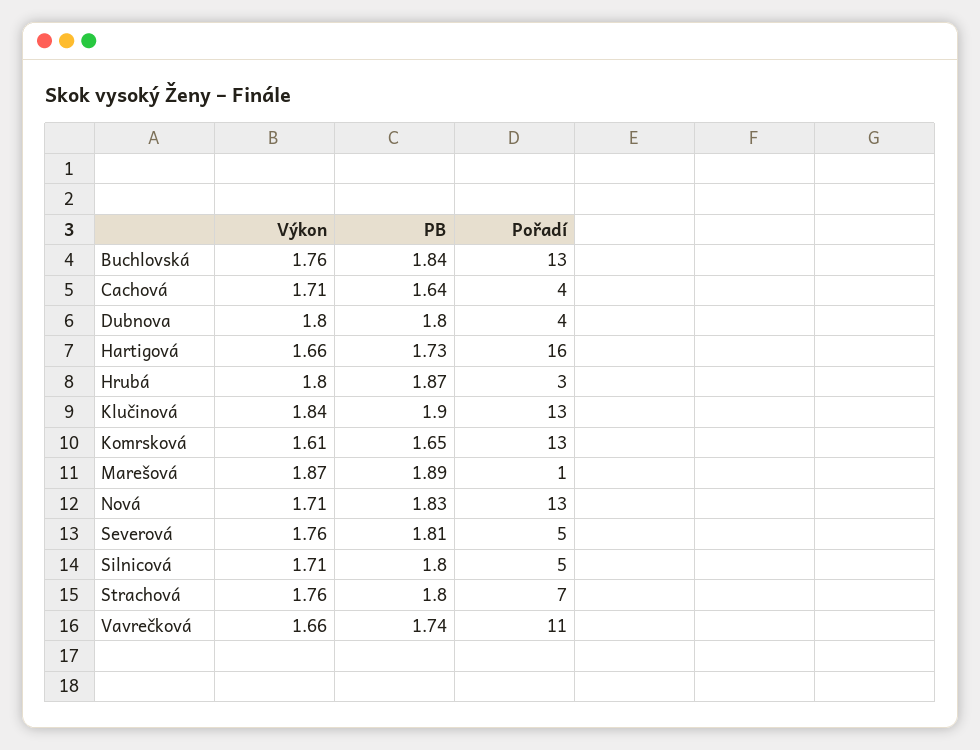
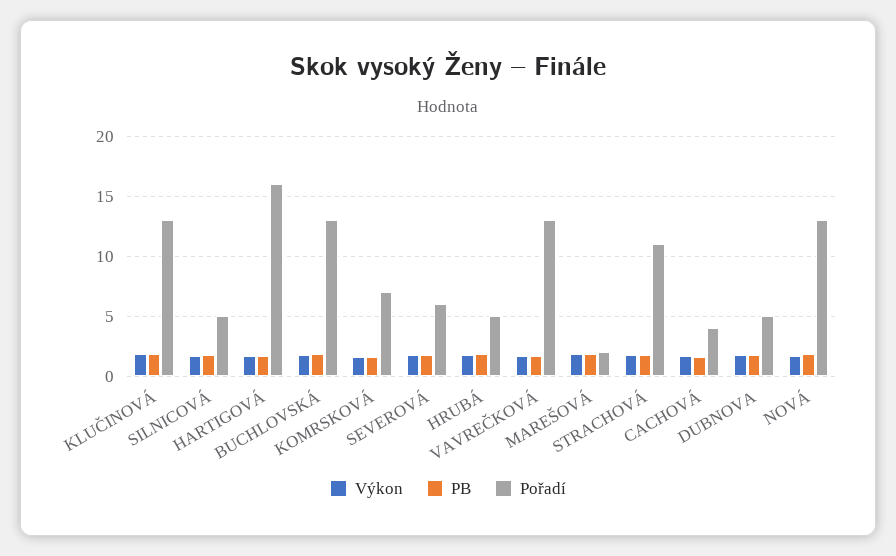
  {
    "Výkon": {
      "Buchlovská": 1.76,
      "Cachová": 1.71,
      "Dubnova": 1.8,
      "Hartigová": 1.66,
      "Hrubá": 1.8,
      "Klučinová": 1.84,
      "Komrsková": 1.61,
      "Marešová": 1.87,
      "Nová": 1.71,
      "Severová": 1.76,
      "Silnicová": 1.71,
      "Strachová": 1.76,
      "Vavrečková": 1.66
    },
    "PB": {
      "Buchlovská": 1.84,
      "Cachová": 1.64,
      "Dubnova": 1.8,
      "Hartigová": 1.73,
      "Hrubá": 1.87,
      "Klučinová": 1.9,
      "Komrsková": 1.65,
      "Marešová": 1.89,
      "Nová": 1.83,
      "Severová": 1.81,
      "Silnicová": 1.8,
      "Strachová": 1.8,
      "Vavrečková": 1.74
    },
    "Pořadí": {
      "Buchlovská": 13,
      "Cachová": 4,
-     "Dubnova": 4,
+     "Dubnova": 5,
      "Hartigová": 16,
-     "Hrubá": 3,
+     "Hrubá": 5,
      "Klučinová": 13,
-     "Komrsková": 13,
+     "Komrsková": 7,
-     "Marešová": 1,
+     "Marešová": 2,
      "Nová": 13,
-     "Severová": 5,
+     "Severová": 6,
      "Silnicová": 5,
-     "Strachová": 7,
+     "Strachová": 11,
-     "Vavrečková": 11
+     "Vavrečková": 13
    }
  }

